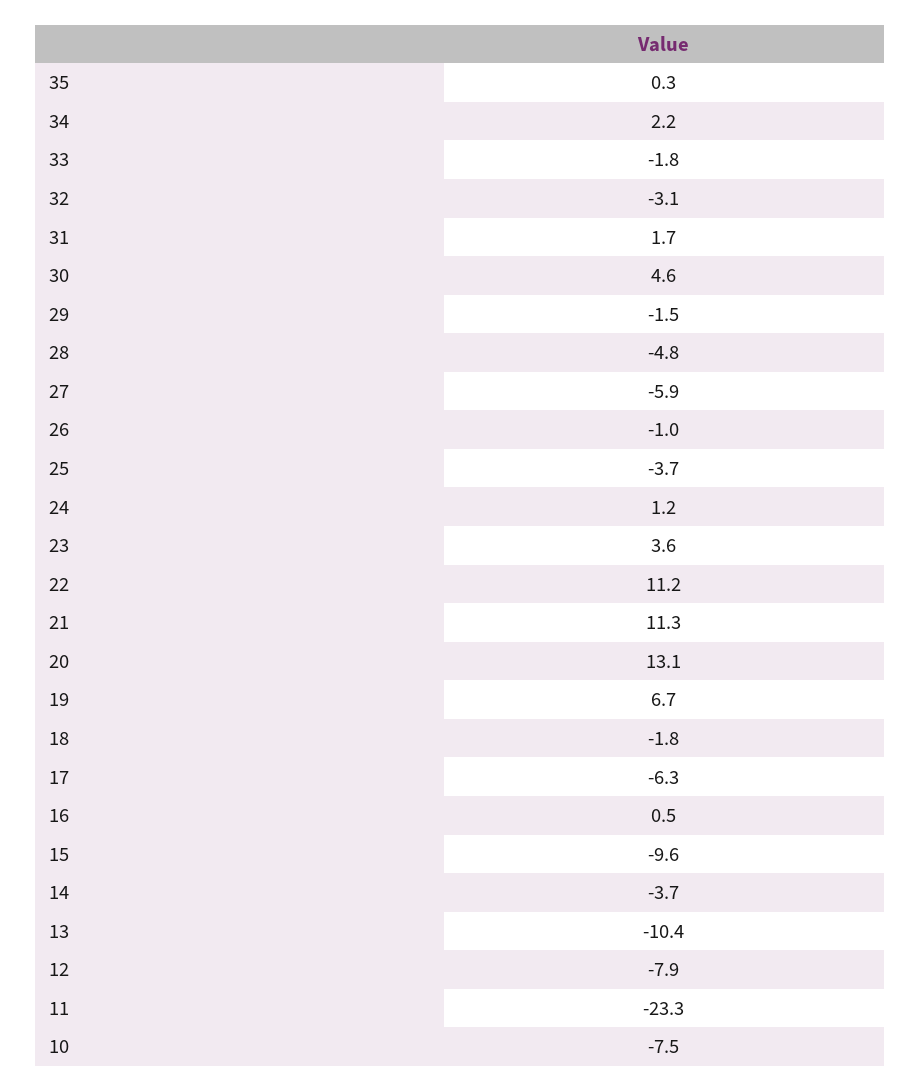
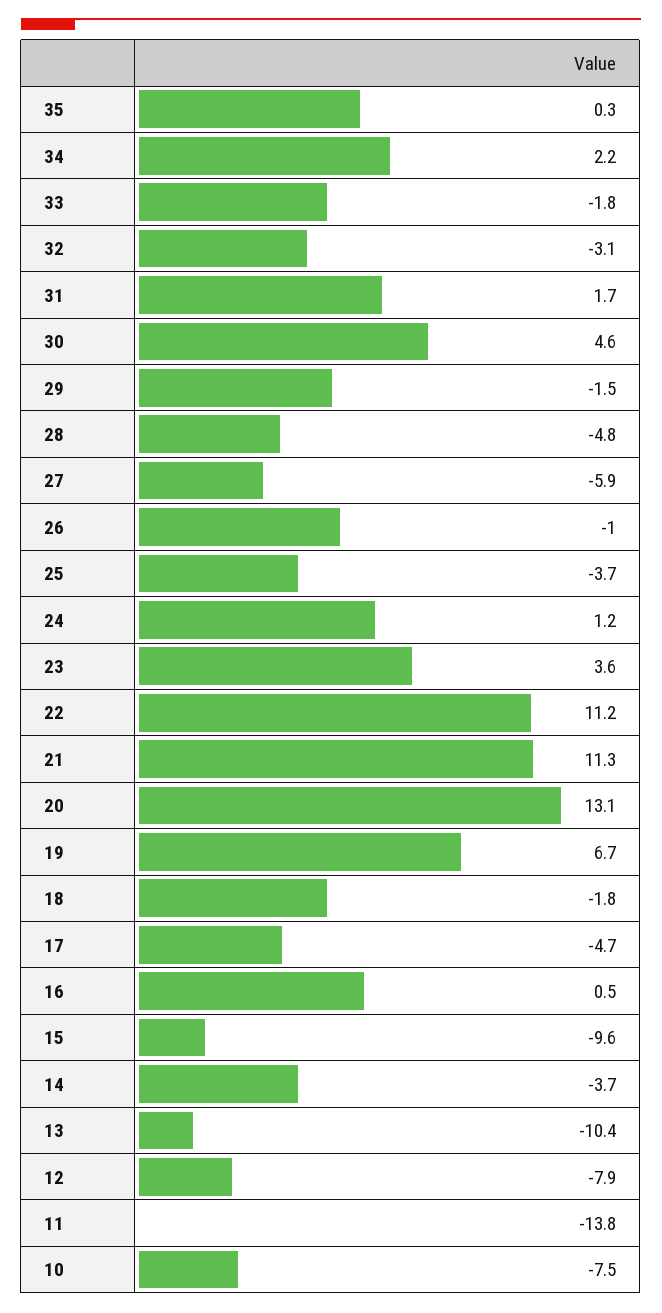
  {
    "35": 0.3,
    "34": 2.2,
    "33": -1.8,
    "32": -3.1,
    "31": 1.7,
    "30": 4.6,
    "29": -1.5,
    "28": -4.8,
    "27": -5.9,
    "26": -1,
    "25": -3.7,
    "24": 1.2,
    "23": 3.6,
    "22": 11.2,
    "21": 11.3,
    "20": 13.1,
    "19": 6.7,
    "18": -1.8,
-   "17": -6.3,
+   "17": -4.7,
    "16": 0.5,
    "15": -9.6,
    "14": -3.7,
    "13": -10.4,
    "12": -7.9,
-   "11": -23.3,
+   "11": -13.8,
    "10": -7.5
  }

